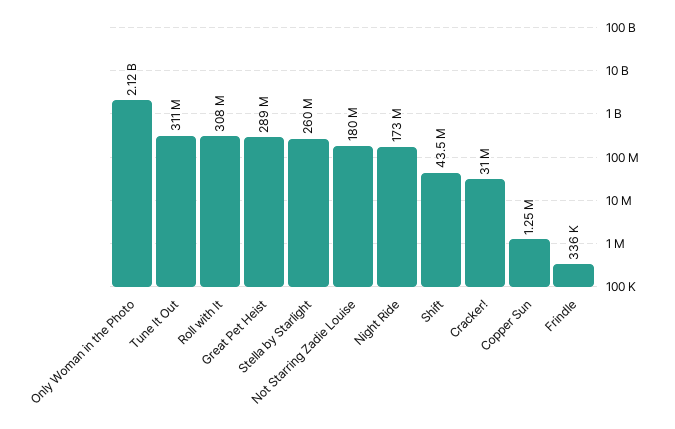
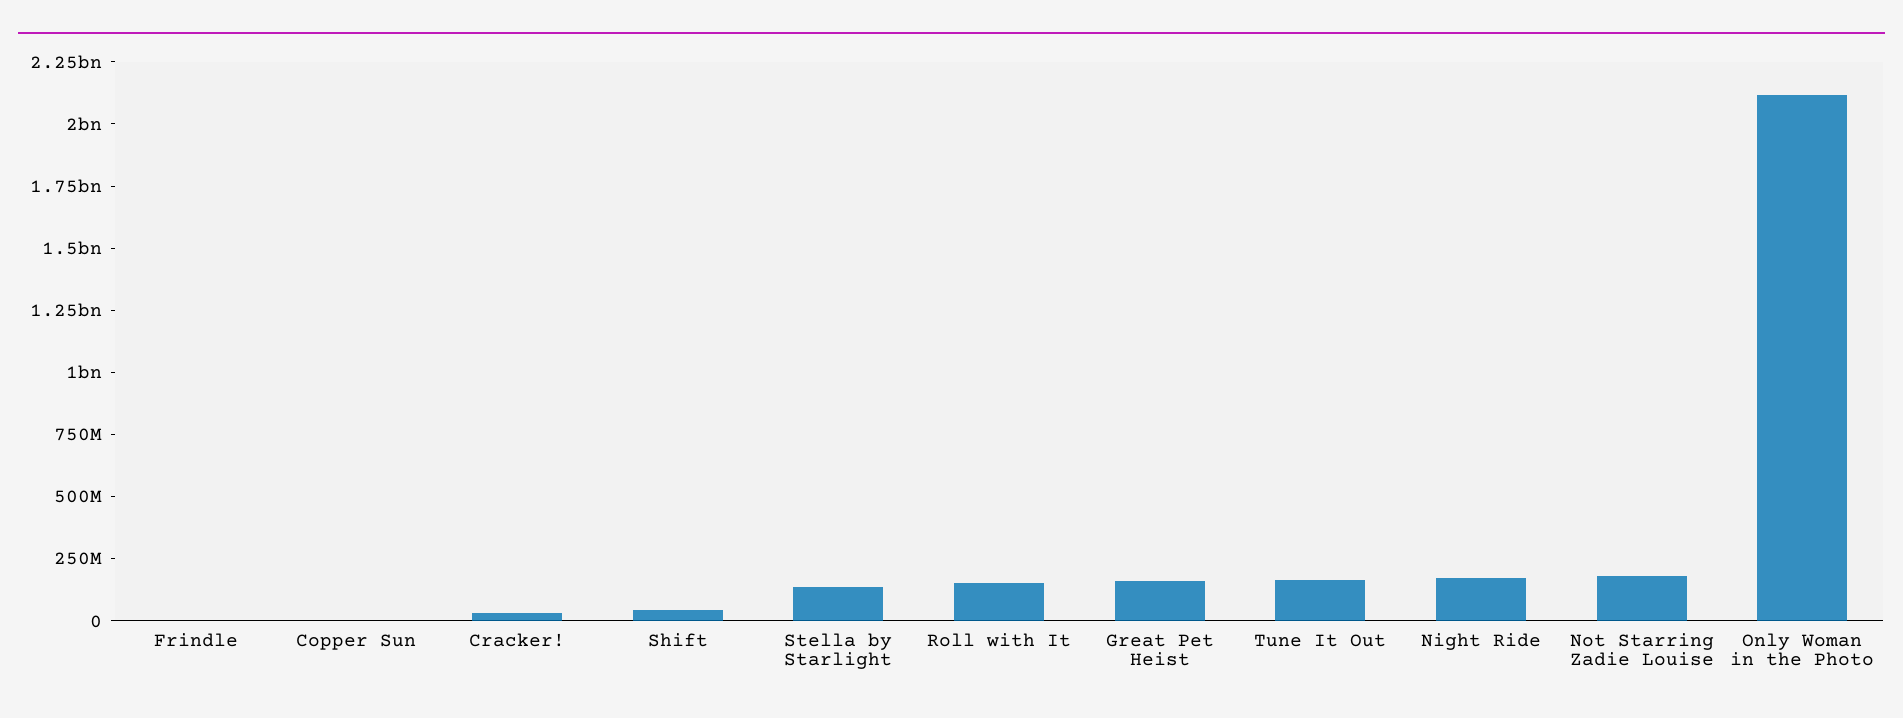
  {
    "Only Woman in the Photo": 2120000000,
-   "Tune It Out": 311000000,
+   "Tune It Out": 150000000,
-   "Roll with It": 308000000,
+   "Roll with It": 150000000,
-   "Great Pet Heist": 289000000,
+   "Great Pet Heist": 150000000,
-   "Stella by Starlight": 260000000,
+   "Stella by Starlight": 150000000,
    "Not Starring Zadie Louise": 180000000,
    "Night Ride": 173000000,
    "Shift": 43500000,
    "Cracker!": 31000000,
    "Copper Sun": 1250000,
    "Frindle": 336000
  }

